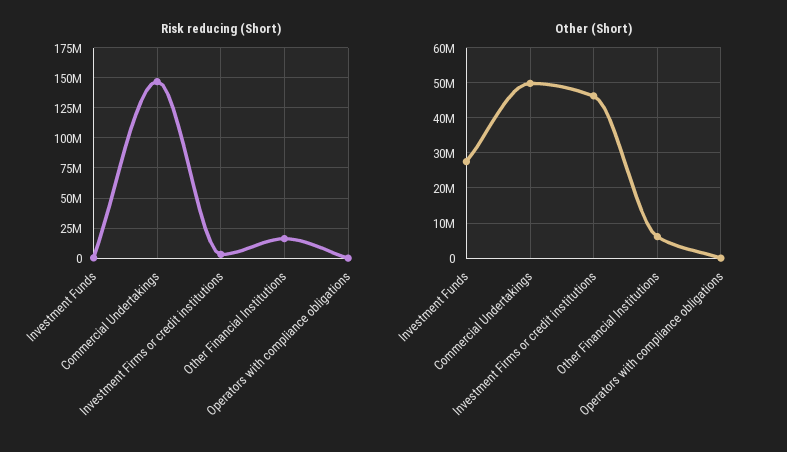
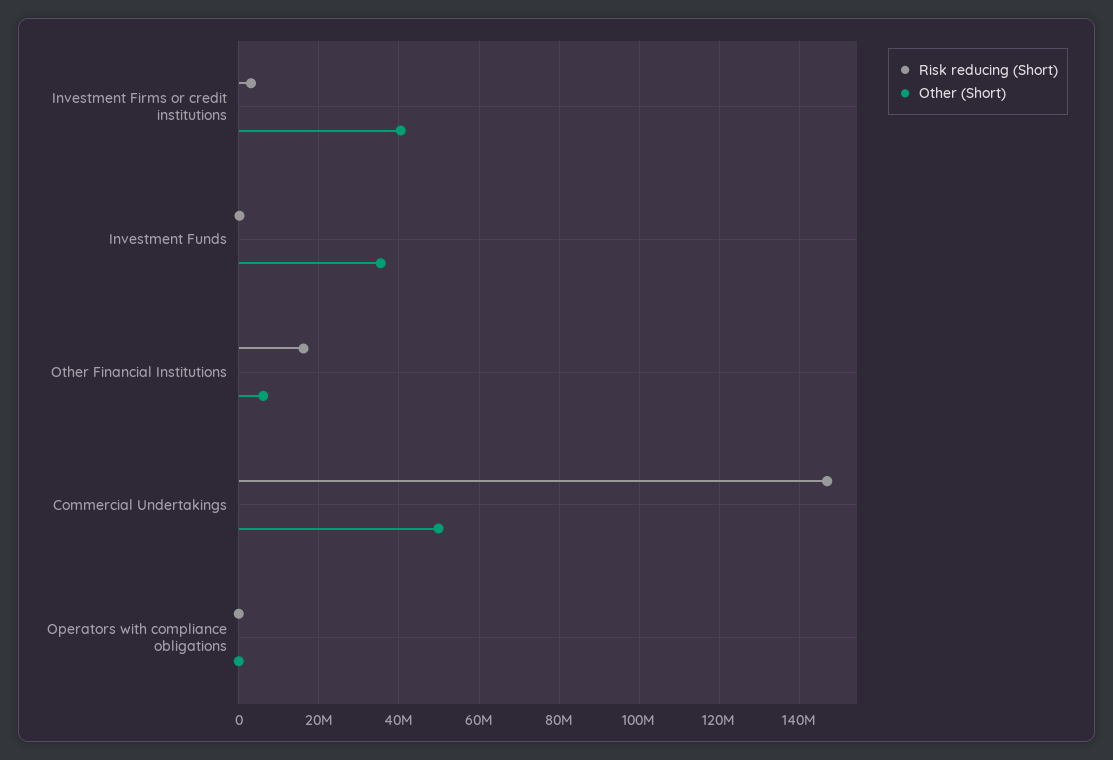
  {
    "Risk reducing (Short)": {
      "Investment Funds": 0,
      "Commercial Undertakings": 146000000,
      "Investment Firms or credit institutions": 4000000,
      "Other Financial Institutions": 16000000,
      "Operators with compliance obligations": 0
    },
    "Other (Short)": {
-     "Investment Funds": 28000000,
+     "Investment Funds": 36000000,
      "Commercial Undertakings": 50000000,
-     "Investment Firms or credit institutions": 46000000,
+     "Investment Firms or credit institutions": 40000000,
      "Other Financial Institutions": 6000000,
      "Operators with compliance obligations": 0
    }
  }

